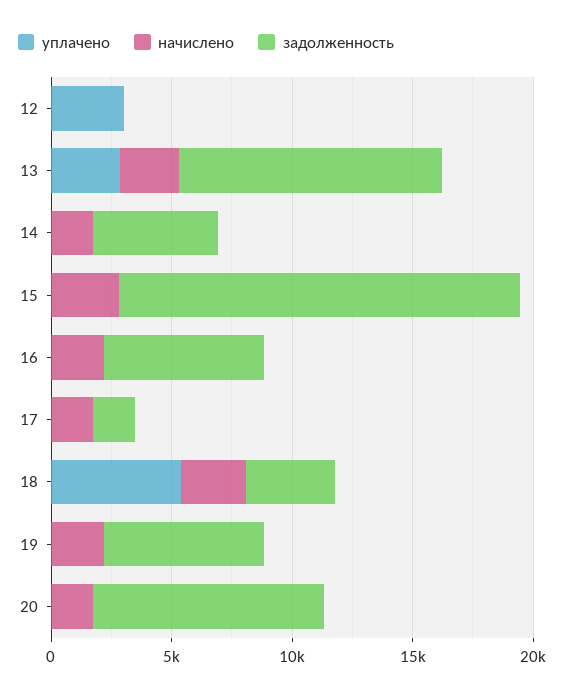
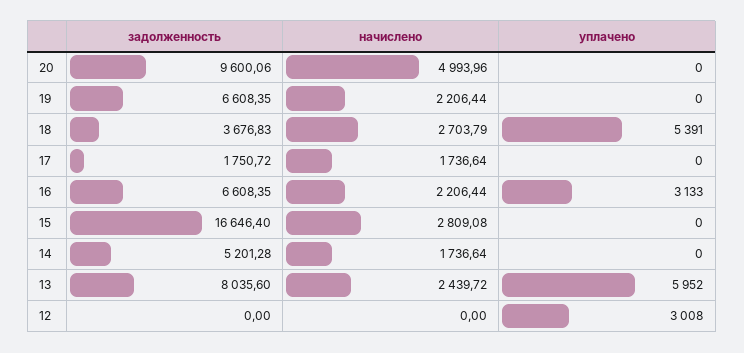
  {
    "уплачено": {
      "12": 3008,
-     "13": 3000,
+     "13": 5952,
      "14": 0,
      "15": 0,
-     "16": 0,
+     "16": 3133,
      "17": 0,
      "18": 5391,
      "19": 0,
      "20": 0
    },
    "начислено": {
      "12": 0,
      "13": 2439.72,
      "14": 1736.64,
      "15": 2809.08,
      "16": 2206.44,
      "17": 1736.64,
      "18": 2703.79,
      "19": 2206.44,
-     "20": 2000
+     "20": 4993.96
    },
    "задолженность": {
      "12": 0,
-     "13": 11000,
+     "13": 8035.6,
      "14": 5201.28,
      "15": 16646.4,
      "16": 6608.35,
      "17": 1750.72,
      "18": 3676.83,
      "19": 6608.35,
      "20": 9600.06
    }
  }

